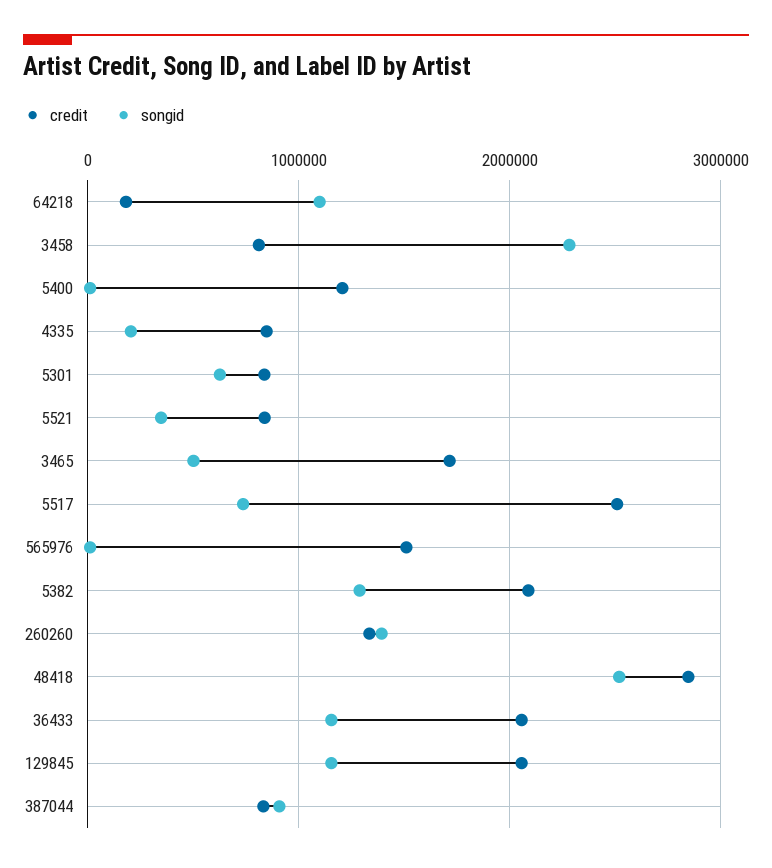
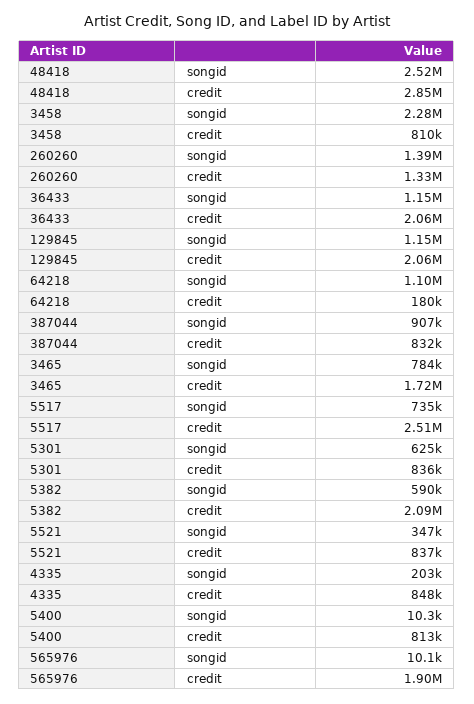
  {
    "credit": {
      "64218": 180000,
      "3458": 810000,
-     "5400": 1200000,
+     "5400": 813000,
      "4335": 848000,
      "5301": 836000,
      "5521": 837000,
      "3465": 1720000,
      "5517": 2510000,
-     "565976": 1500000,
+     "565976": 1900000,
      "5382": 2090000,
      "260260": 1330000,
      "48418": 2850000,
      "36433": 2060000,
      "129845": 2060000,
      "387044": 832000
    },
    "songid": {
      "64218": 1100000,
      "3458": 2280000,
      "5400": 10300,
      "4335": 203000,
      "5301": 625000,
      "5521": 347000,
-     "3465": 500000,
+     "3465": 784000,
      "5517": 735000,
      "565976": 10100,
-     "5382": 1300000,
+     "5382": 590000,
      "260260": 1390000,
      "48418": 2520000,
      "36433": 1150000,
      "129845": 1150000,
      "387044": 907000
    }
  }

